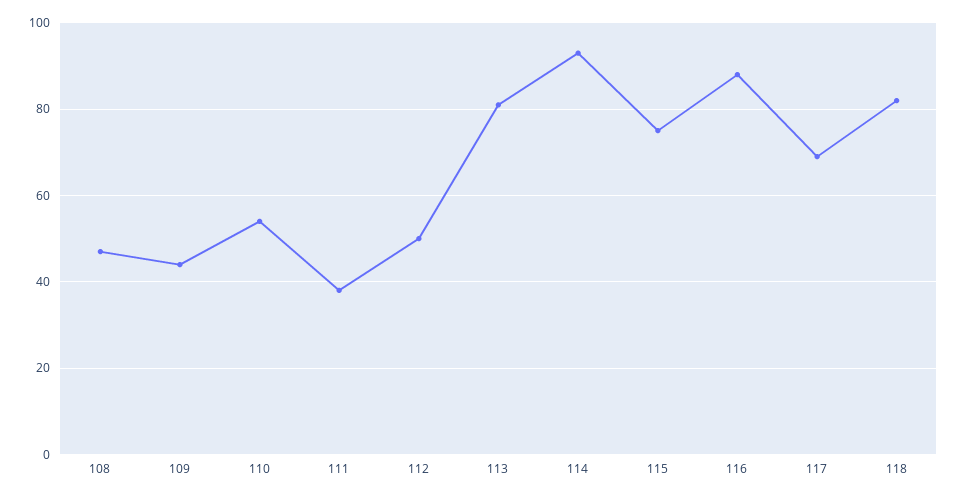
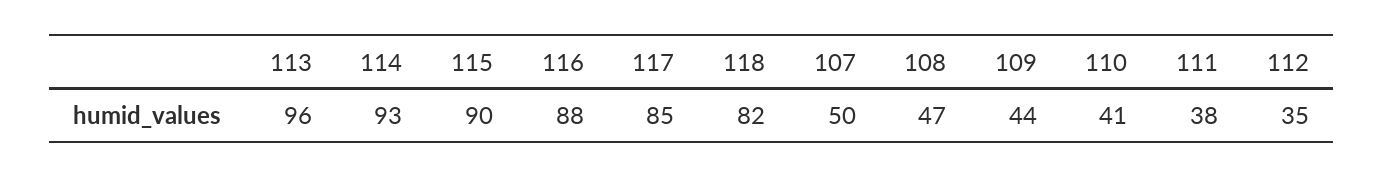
  {
    "108": 47,
    "109": 44,
-   "110": 55,
+   "110": 41,
    "111": 38,
-   "112": 50,
+   "112": 35,
-   "113": 80,
+   "113": 96,
    "114": 93,
-   "115": 75,
+   "115": 90,
    "116": 88,
-   "117": 70,
+   "117": 85,
-   "118": 82
+   "118": 82,
+   "107": 50
  }

